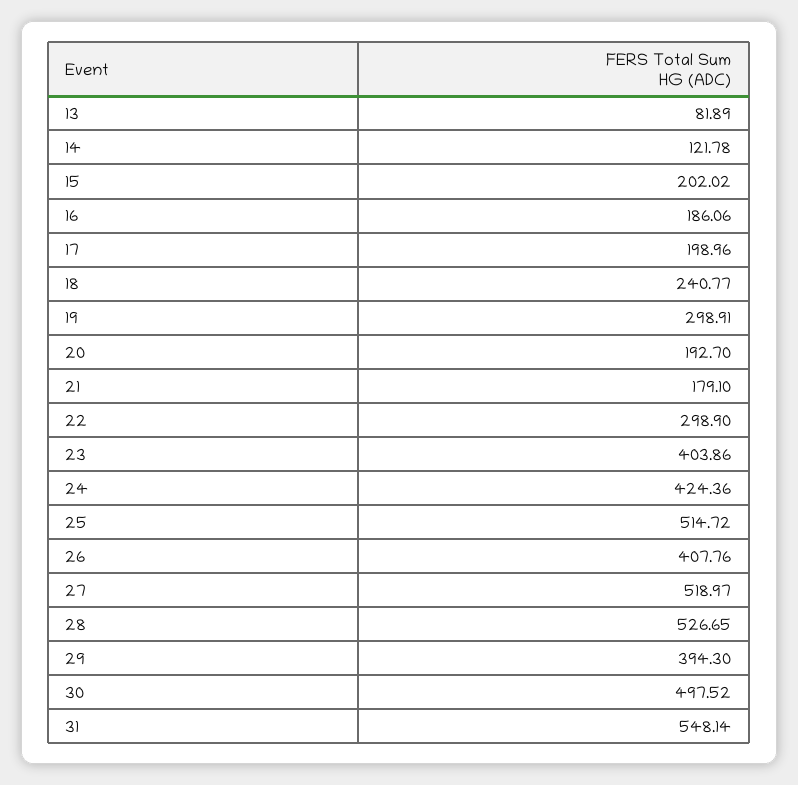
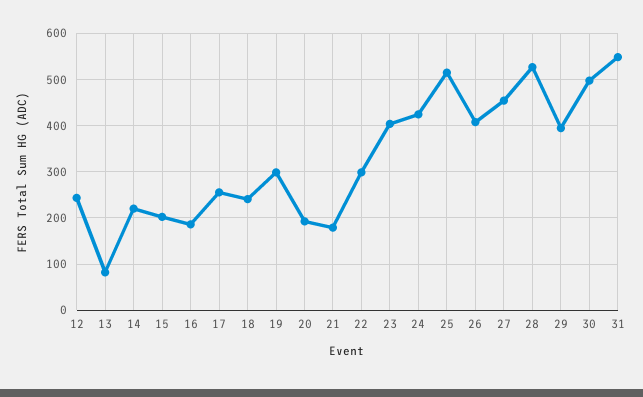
  {
    "13": 81.89,
-   "14": 121.78,
+   "14": 220,
    "15": 202.02,
    "16": 186.06,
-   "17": 198.96,
+   "17": 260,
    "18": 240.77,
    "19": 298.91,
    "20": 192.7,
    "21": 179.1,
    "22": 298.9,
    "23": 403.86,
    "24": 424.36,
    "25": 514.72,
    "26": 407.76,
-   "27": 518.97,
+   "27": 460,
    "28": 526.65,
    "29": 394.3,
    "30": 497.52,
-   "31": 548.14
+   "31": 548.14,
+   "12": 240
  }

